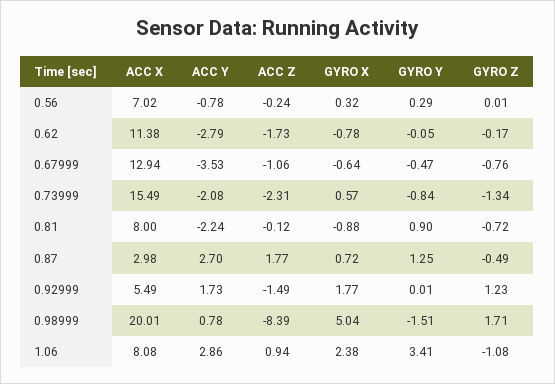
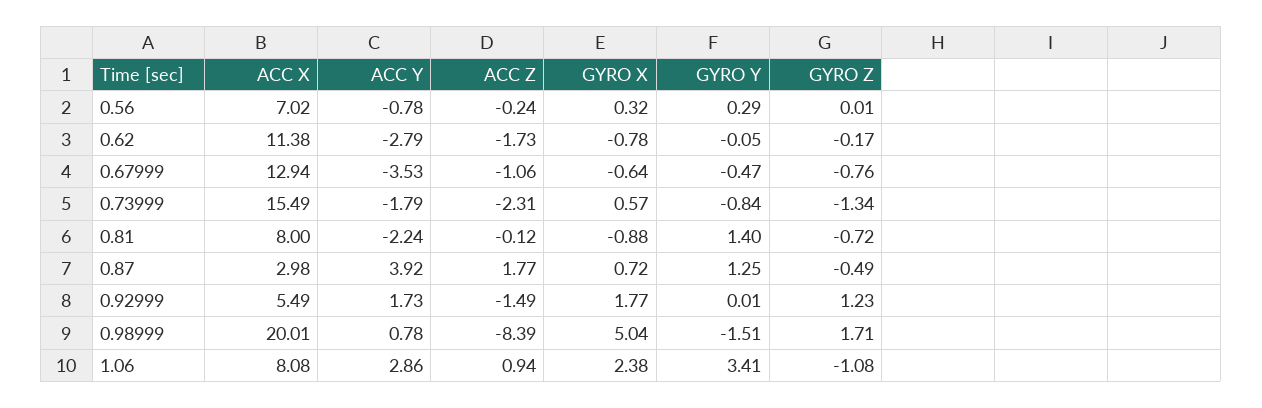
  {
    "ACC X": {
      "0.56": 7.02,
      "0.62": 11.38,
      "0.67999": 12.94,
      "0.73999": 15.49,
      "0.81": 8,
      "0.87": 2.98,
      "0.92999": 5.49,
      "0.98999": 20.01,
      "1.06": 8.08
    },
    "ACC Y": {
      "0.56": -0.78,
      "0.62": -2.79,
      "0.67999": -3.53,
-     "0.73999": -2.08,
+     "0.73999": -1.79,
      "0.81": -2.24,
-     "0.87": 2.7,
+     "0.87": 3.92,
      "0.92999": 1.73,
      "0.98999": 0.78,
      "1.06": 2.86
    },
    "ACC Z": {
      "0.56": -0.24,
      "0.62": -1.73,
      "0.67999": -1.06,
      "0.73999": -2.31,
      "0.81": -0.12,
      "0.87": 1.77,
      "0.92999": -1.49,
      "0.98999": -8.39,
      "1.06": 0.94
    },
    "GYRO X": {
      "0.56": 0.32,
      "0.62": -0.78,
      "0.67999": -0.64,
      "0.73999": 0.57,
      "0.81": -0.88,
      "0.87": 0.72,
      "0.92999": 1.77,
      "0.98999": 5.04,
      "1.06": 2.38
    },
    "GYRO Y": {
      "0.56": 0.29,
      "0.62": -0.05,
      "0.67999": -0.47,
      "0.73999": -0.84,
-     "0.81": 0.9,
+     "0.81": 1.4,
      "0.87": 1.25,
      "0.92999": 0.01,
      "0.98999": -1.51,
      "1.06": 3.41
    },
    "GYRO Z": {
      "0.56": 0.01,
      "0.62": -0.17,
      "0.67999": -0.76,
      "0.73999": -1.34,
      "0.81": -0.72,
      "0.87": -0.49,
      "0.92999": 1.23,
      "0.98999": 1.71,
      "1.06": -1.08
    }
  }

